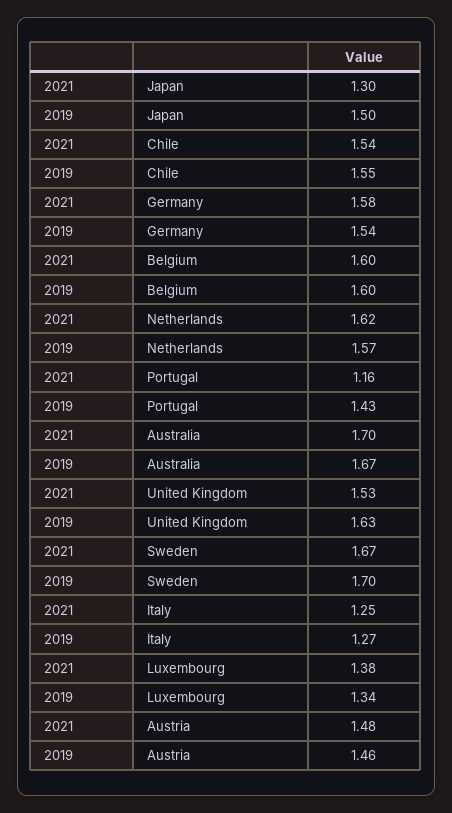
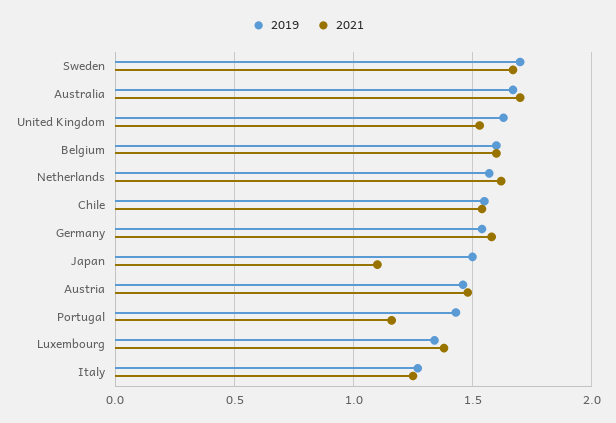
  {
    "2021": {
-     "Japan": 1.3,
+     "Japan": 1.1,
      "Chile": 1.54,
      "Germany": 1.58,
      "Belgium": 1.6,
      "Netherlands": 1.62,
      "Portugal": 1.16,
      "Australia": 1.7,
      "United Kingdom": 1.53,
      "Sweden": 1.67,
      "Italy": 1.25,
      "Luxembourg": 1.38,
      "Austria": 1.48
    },
    "2019": {
      "Japan": 1.5,
      "Chile": 1.55,
      "Germany": 1.54,
      "Belgium": 1.6,
      "Netherlands": 1.57,
      "Portugal": 1.43,
      "Australia": 1.67,
      "United Kingdom": 1.63,
      "Sweden": 1.7,
      "Italy": 1.27,
      "Luxembourg": 1.34,
      "Austria": 1.46
    }
  }

